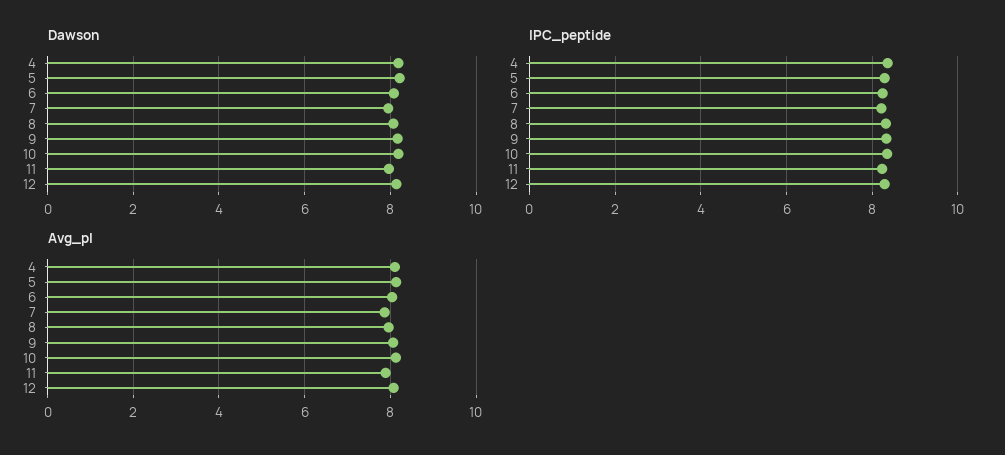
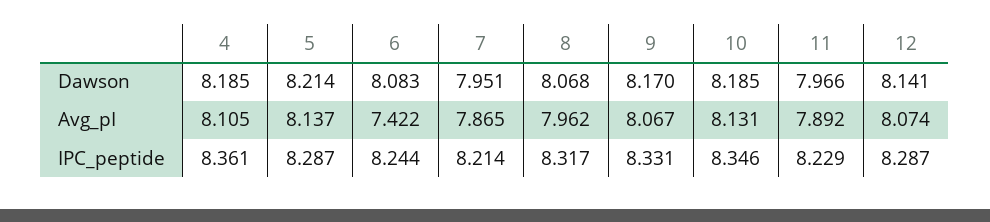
  {
    "Dawson": {
      "4": 8.185,
      "5": 8.214,
      "6": 8.083,
      "7": 7.951,
      "8": 8.068,
      "9": 8.17,
      "10": 8.185,
      "11": 7.966,
      "12": 8.141
    },
    "IPC_peptide": {
      "4": 8.361,
      "5": 8.287,
      "6": 8.244,
      "7": 8.214,
      "8": 8.317,
      "9": 8.331,
      "10": 8.346,
      "11": 8.229,
      "12": 8.287
    },
    "Avg_pI": {
      "4": 8.105,
      "5": 8.137,
-     "6": 8,
+     "6": 7.422,
      "7": 7.865,
      "8": 7.962,
      "9": 8.067,
      "10": 8.131,
      "11": 7.892,
      "12": 8.074
    }
  }

